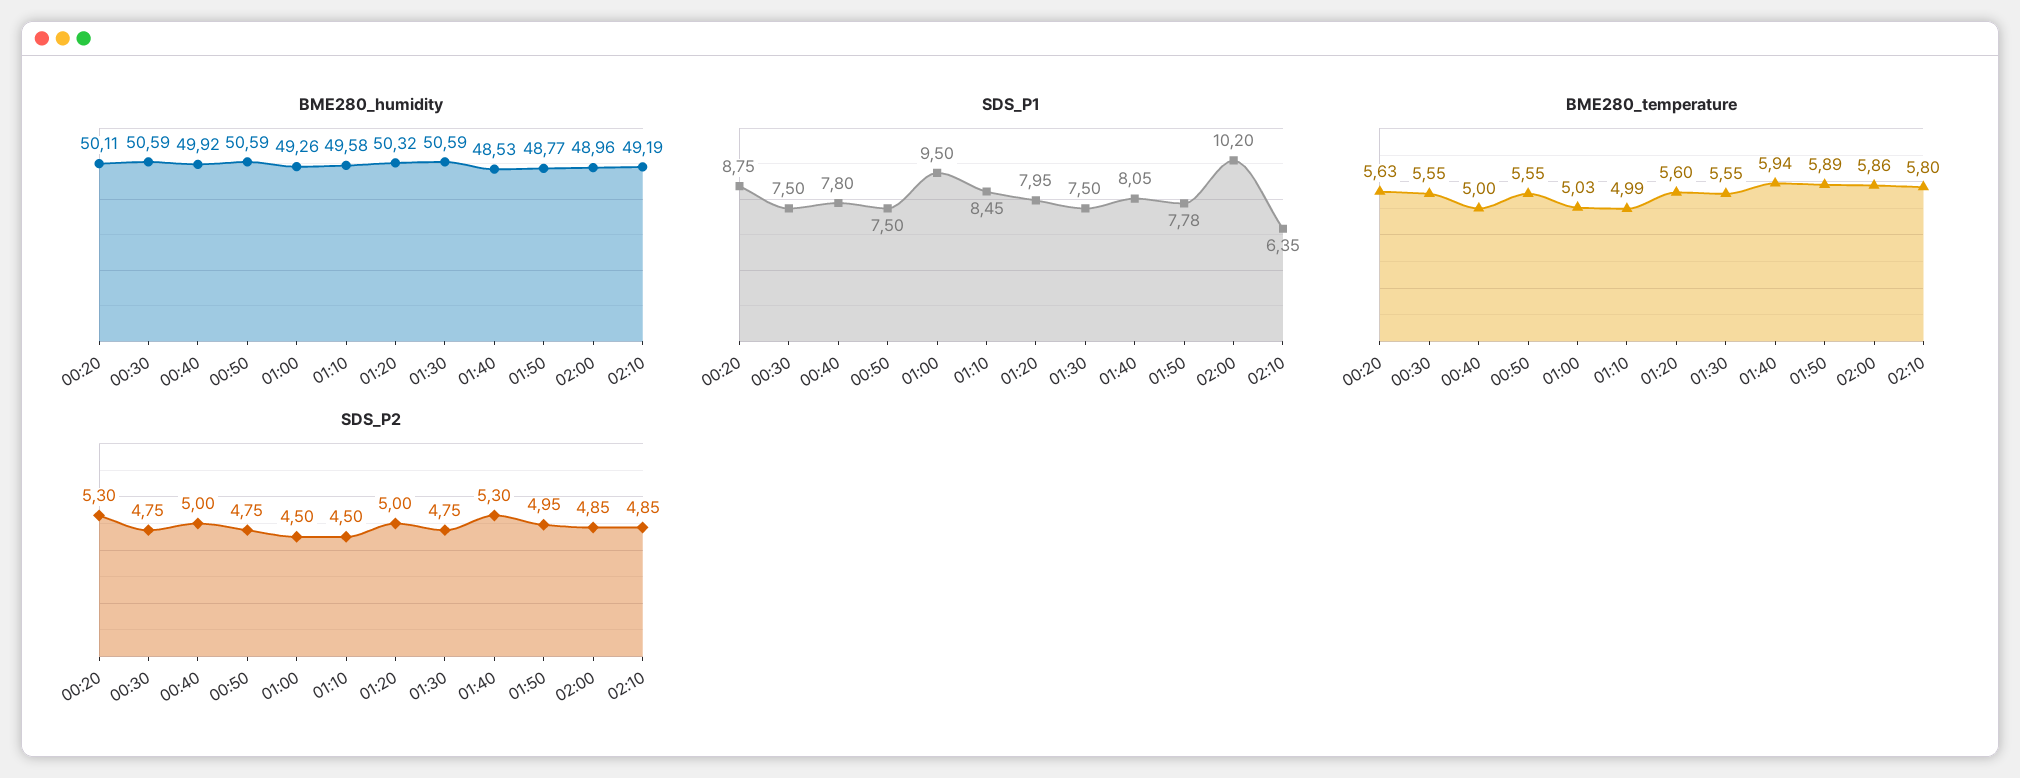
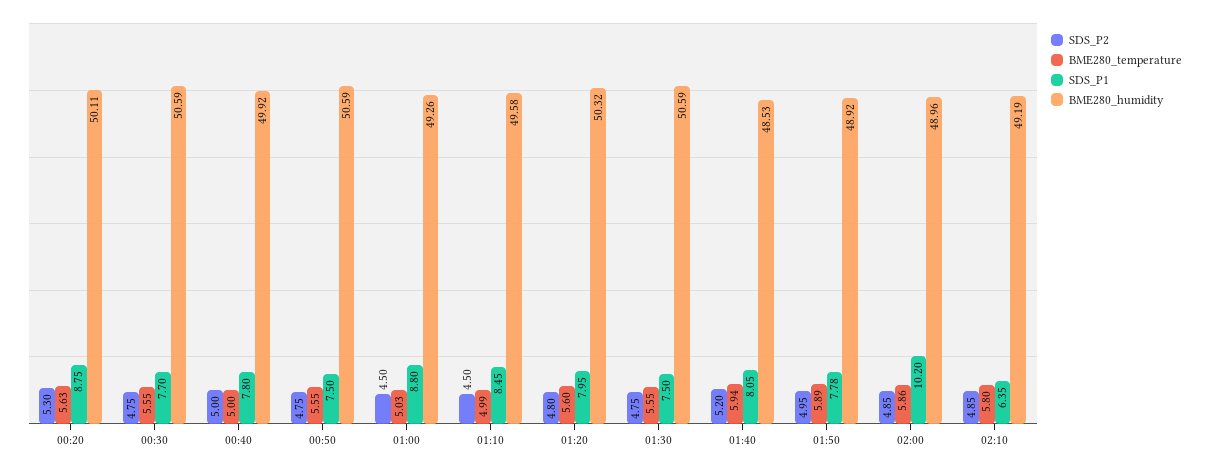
  {
    "BME280_humidity": {
      "00:20": 50.11,
      "00:30": 50.59,
      "00:40": 49.92,
      "00:50": 50.59,
      "01:00": 49.26,
      "01:10": 49.58,
      "01:20": 50.32,
      "01:30": 50.59,
      "01:40": 48.53,
-     "01:50": 48.77,
+     "01:50": 48.92,
      "02:00": 48.96,
      "02:10": 49.19
    },
    "SDS_P1": {
      "00:20": 8.75,
-     "00:30": 7.5,
+     "00:30": 7.7,
      "00:40": 7.8,
      "00:50": 7.5,
-     "01:00": 9.5,
+     "01:00": 8.8,
      "01:10": 8.45,
      "01:20": 7.95,
      "01:30": 7.5,
      "01:40": 8.05,
      "01:50": 7.78,
      "02:00": 10.2,
      "02:10": 6.35
    },
    "BME280_temperature": {
      "00:20": 5.63,
      "00:30": 5.55,
      "00:40": 5,
      "00:50": 5.55,
      "01:00": 5.03,
      "01:10": 4.99,
      "01:20": 5.6,
      "01:30": 5.55,
      "01:40": 5.94,
      "01:50": 5.89,
      "02:00": 5.86,
      "02:10": 5.8
    },
    "SDS_P2": {
      "00:20": 5.3,
      "00:30": 4.75,
      "00:40": 5,
      "00:50": 4.75,
      "01:00": 4.5,
      "01:10": 4.5,
-     "01:20": 5,
+     "01:20": 4.8,
      "01:30": 4.75,
-     "01:40": 5.3,
+     "01:40": 5.2,
      "01:50": 4.95,
      "02:00": 4.85,
      "02:10": 4.85
    }
  }

